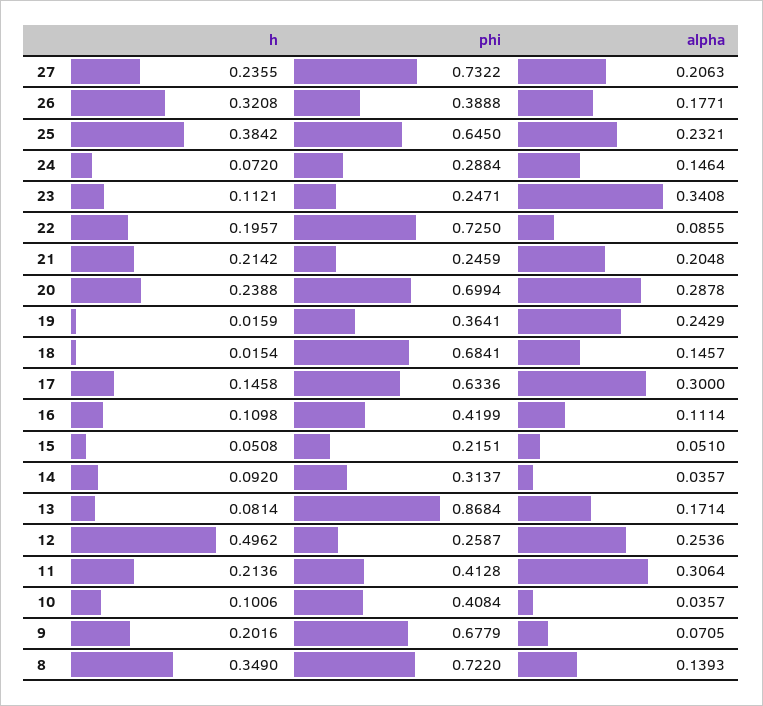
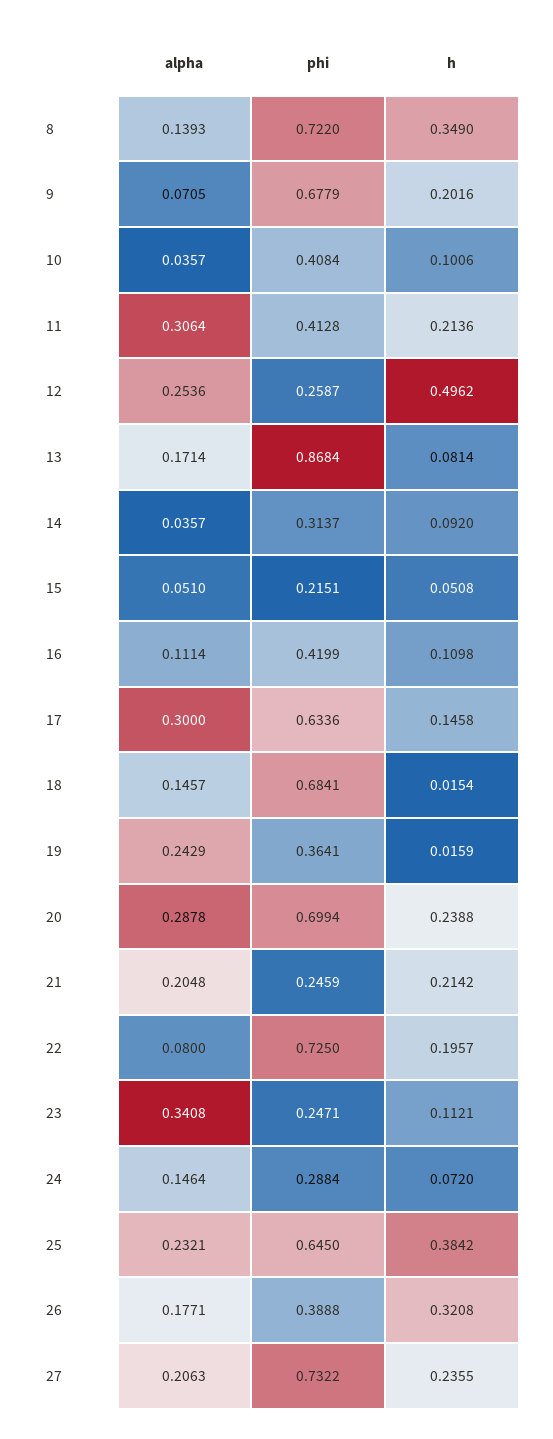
  {
    "h": {
      "27": 0.2355,
      "26": 0.3208,
      "25": 0.3842,
      "24": 0.072,
      "23": 0.1121,
      "22": 0.1957,
      "21": 0.2142,
      "20": 0.2388,
      "19": 0.0159,
      "18": 0.0154,
      "17": 0.1458,
      "16": 0.1098,
      "15": 0.0508,
      "14": 0.092,
      "13": 0.0814,
      "12": 0.4962,
      "11": 0.2136,
      "10": 0.1006,
      "9": 0.2016,
      "8": 0.349
    },
    "phi": {
      "27": 0.7322,
      "26": 0.3888,
      "25": 0.645,
      "24": 0.2884,
      "23": 0.2471,
      "22": 0.725,
      "21": 0.2459,
      "20": 0.6994,
      "19": 0.3641,
      "18": 0.6841,
      "17": 0.6336,
      "16": 0.4199,
      "15": 0.2151,
      "14": 0.3137,
      "13": 0.8684,
      "12": 0.2587,
      "11": 0.4128,
      "10": 0.4084,
      "9": 0.6779,
      "8": 0.722
    },
    "alpha": {
      "27": 0.2063,
      "26": 0.1771,
      "25": 0.2321,
      "24": 0.1464,
      "23": 0.3408,
-     "22": 0.0855,
+     "22": 0.08,
      "21": 0.2048,
      "20": 0.2878,
      "19": 0.2429,
      "18": 0.1457,
      "17": 0.3,
      "16": 0.1114,
      "15": 0.051,
      "14": 0.0357,
      "13": 0.1714,
      "12": 0.2536,
      "11": 0.3064,
      "10": 0.0357,
      "9": 0.0705,
      "8": 0.1393
    }
  }

